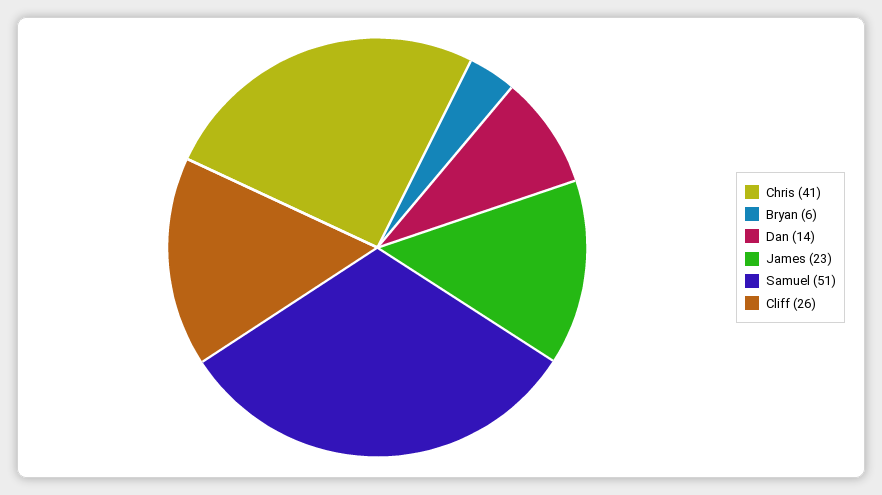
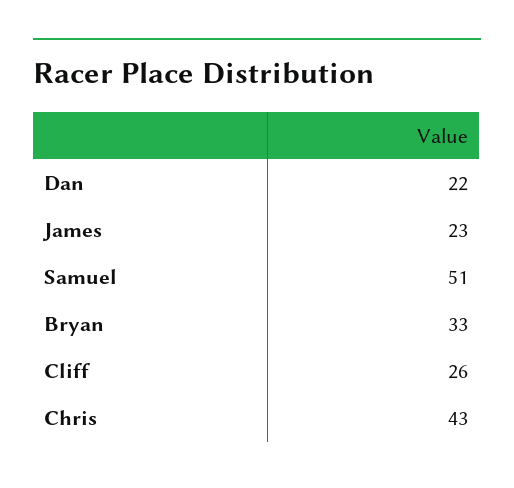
  {
-   "Chris": 41,
+   "Chris": 43,
-   "Bryan": 6,
+   "Bryan": 33,
-   "Dan": 14,
+   "Dan": 22,
    "James": 23,
    "Samuel": 51,
    "Cliff": 26
  }

